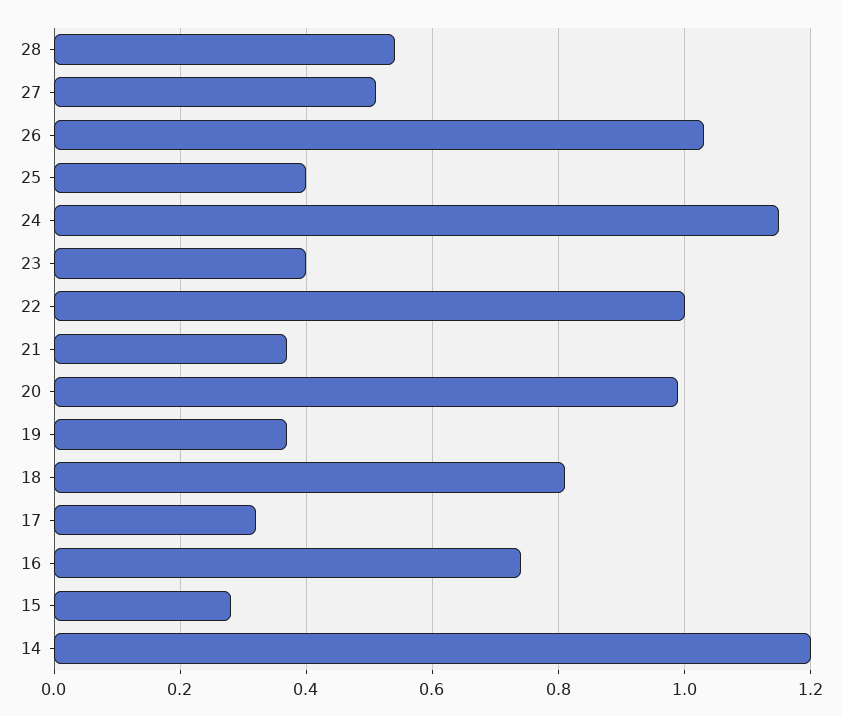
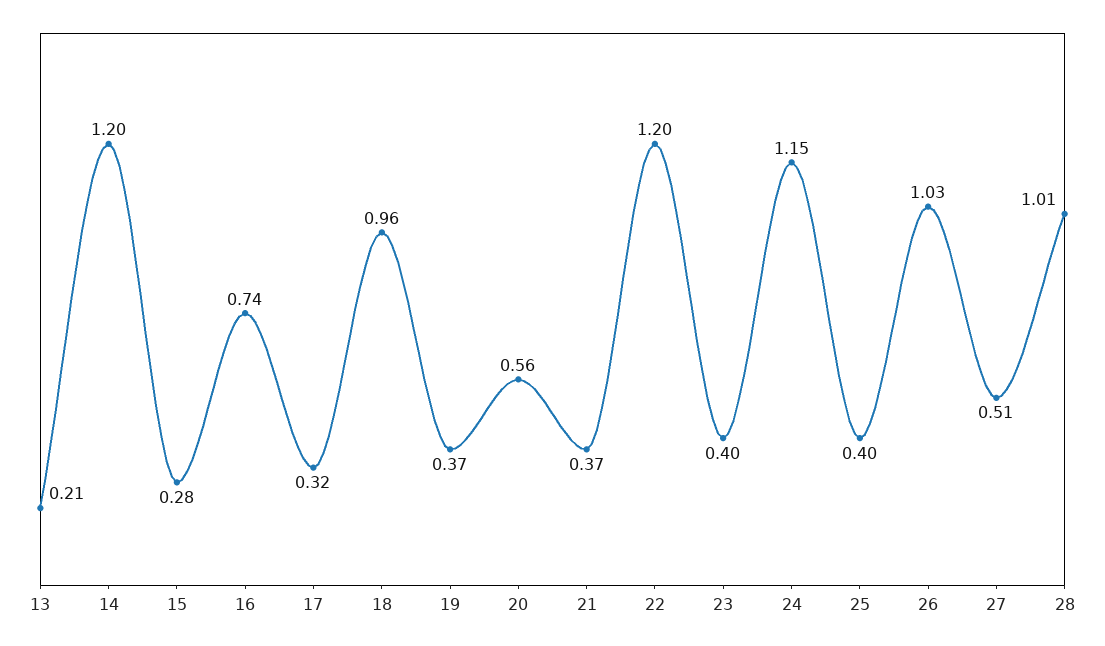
  {
-   "28": 0.55,
+   "28": 1.01,
    "27": 0.51,
    "26": 1.03,
    "25": 0.4,
    "24": 1.15,
    "23": 0.4,
-   "22": 1,
+   "22": 1.2,
    "21": 0.37,
-   "20": 1,
+   "20": 0.56,
    "19": 0.37,
-   "18": 0.8,
+   "18": 0.96,
    "17": 0.32,
    "16": 0.74,
    "15": 0.28,
-   "14": 1.2
+   "14": 1.2,
+   "13": 0.21
  }

